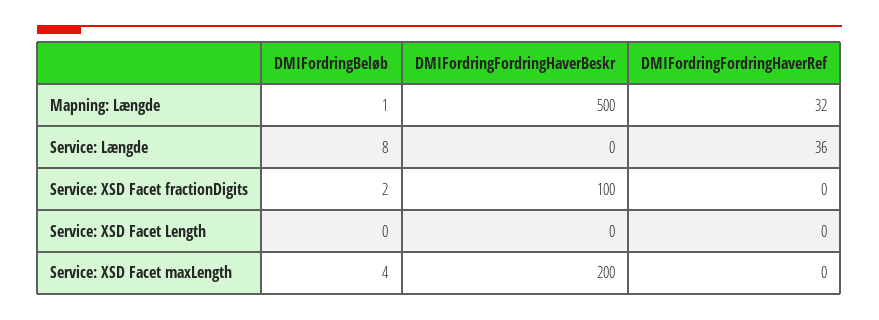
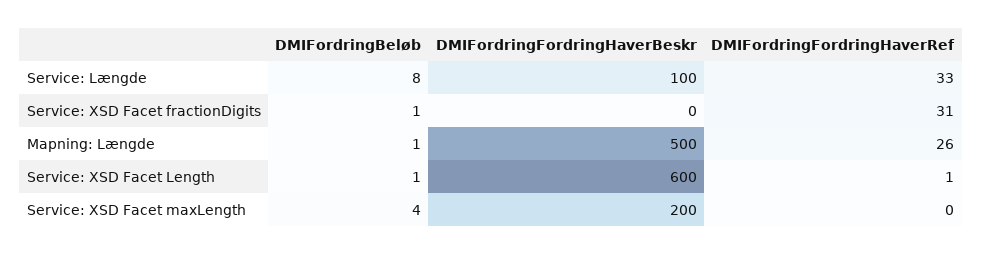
  {
    "DMIFordringBeløb": {
      "Mapning: Længde": 1,
      "Service: Længde": 8,
-     "Service: XSD Facet fractionDigits": 2,
+     "Service: XSD Facet fractionDigits": 1,
-     "Service: XSD Facet Length": 0,
+     "Service: XSD Facet Length": 1,
      "Service: XSD Facet maxLength": 4
    },
    "DMIFordringFordringHaverBeskr": {
      "Mapning: Længde": 500,
-     "Service: Længde": 0,
+     "Service: Længde": 100,
-     "Service: XSD Facet fractionDigits": 100,
+     "Service: XSD Facet fractionDigits": 0,
-     "Service: XSD Facet Length": 0,
+     "Service: XSD Facet Length": 600,
      "Service: XSD Facet maxLength": 200
    },
    "DMIFordringFordringHaverRef": {
-     "Mapning: Længde": 32,
+     "Mapning: Længde": 26,
-     "Service: Længde": 36,
+     "Service: Længde": 33,
-     "Service: XSD Facet fractionDigits": 0,
+     "Service: XSD Facet fractionDigits": 31,
-     "Service: XSD Facet Length": 0,
+     "Service: XSD Facet Length": 1,
      "Service: XSD Facet maxLength": 0
    }
  }

